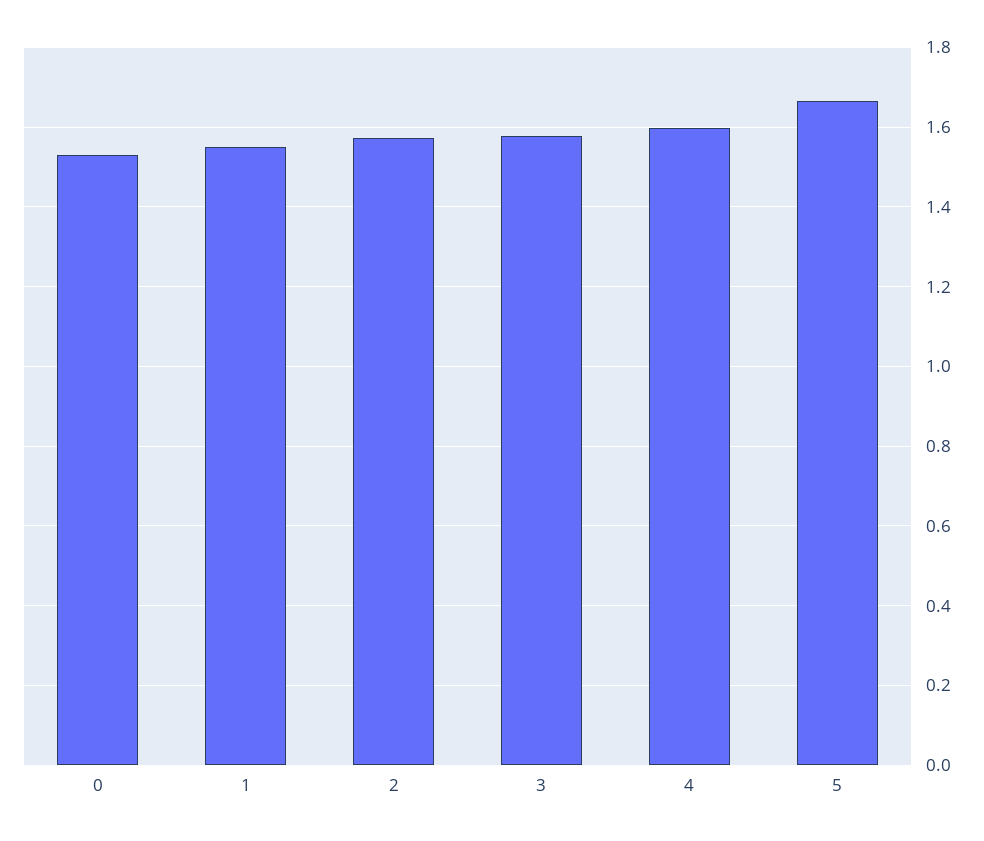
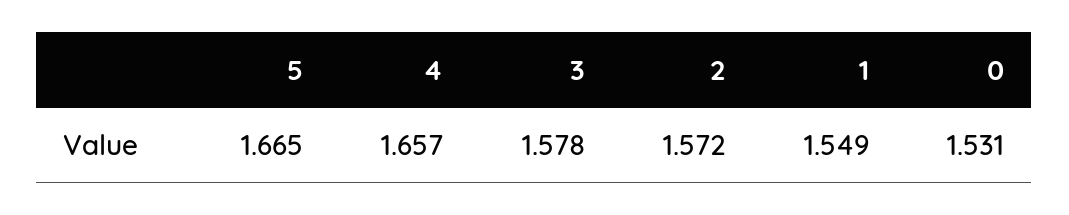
  {
    "0": 1.531,
    "1": 1.549,
    "2": 1.572,
    "3": 1.578,
-   "4": 1.6,
+   "4": 1.657,
    "5": 1.665
  }

